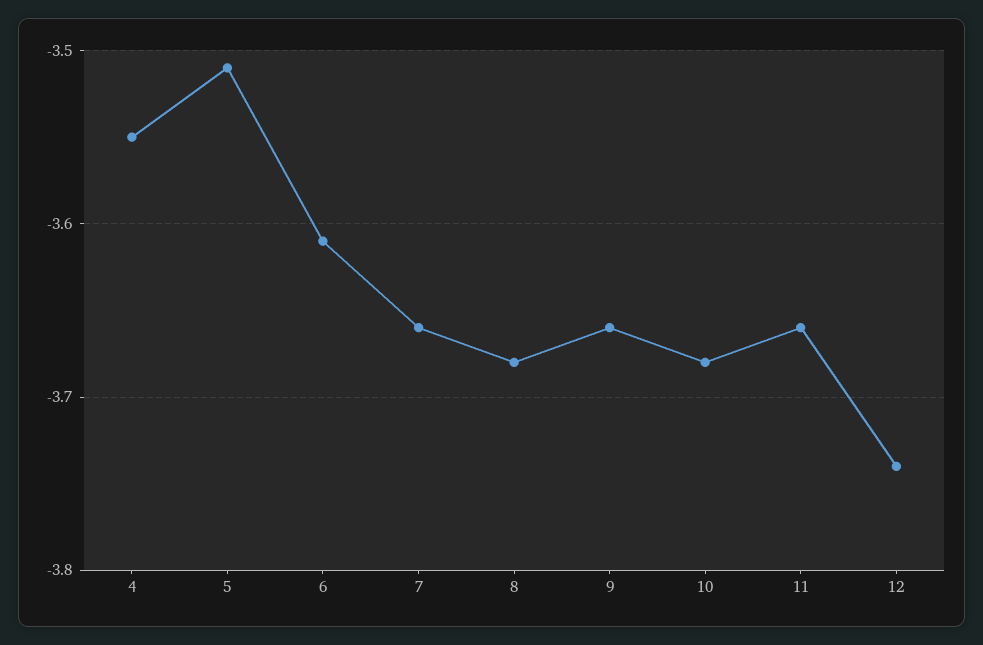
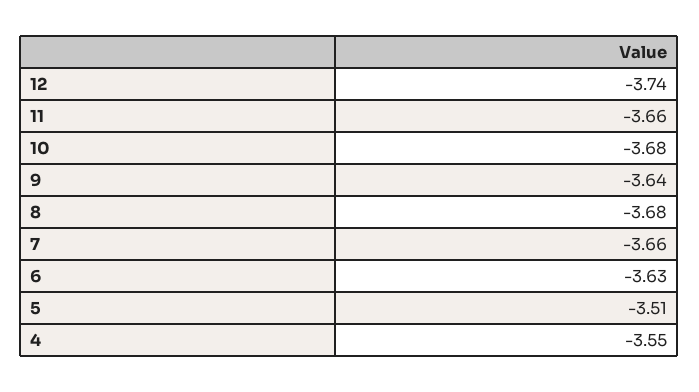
  {
    "4": -3.55,
    "5": -3.51,
-   "6": -3.61,
+   "6": -3.63,
    "7": -3.66,
    "8": -3.68,
-   "9": -3.66,
+   "9": -3.64,
    "10": -3.68,
    "11": -3.66,
    "12": -3.74
  }

